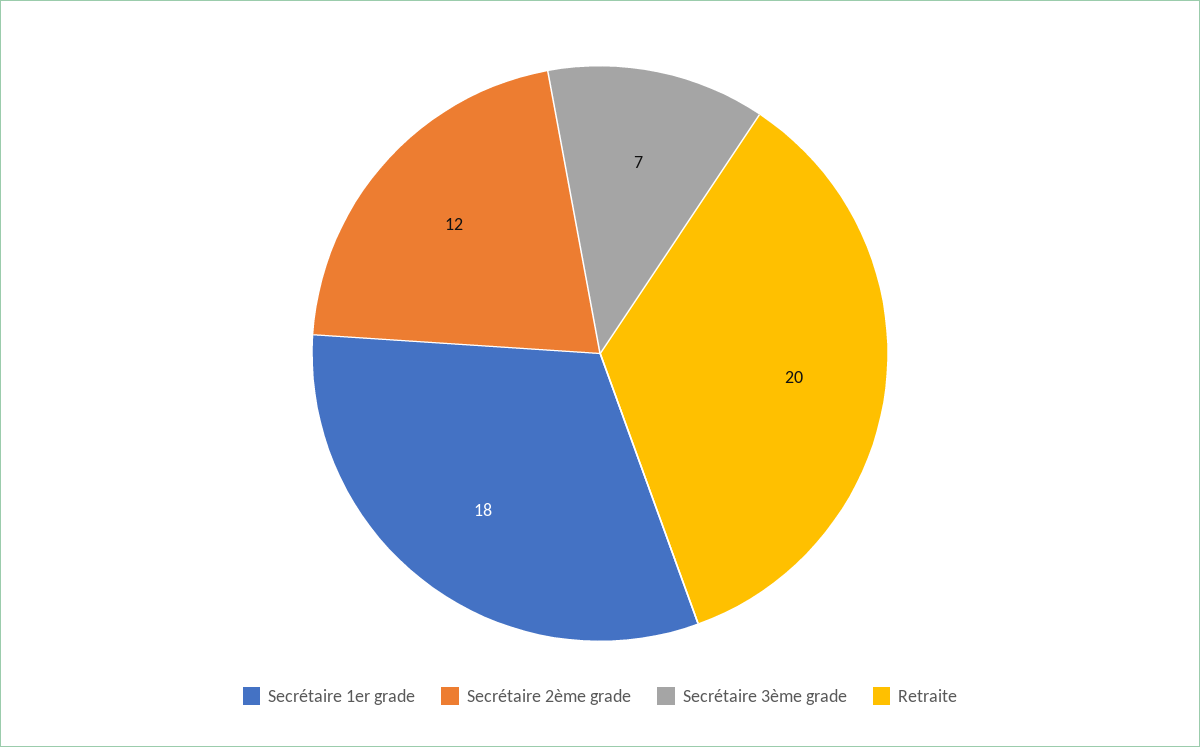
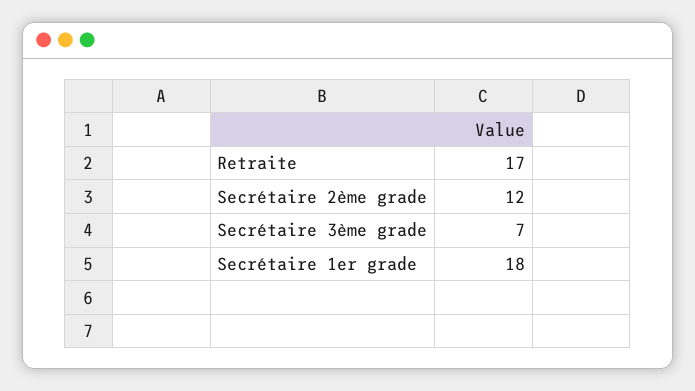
  {
    "Secrétaire 1er grade": 18,
    "Secrétaire 2ème grade": 12,
    "Secrétaire 3ème grade": 7,
-   "Retraite": 20
+   "Retraite": 17
  }

